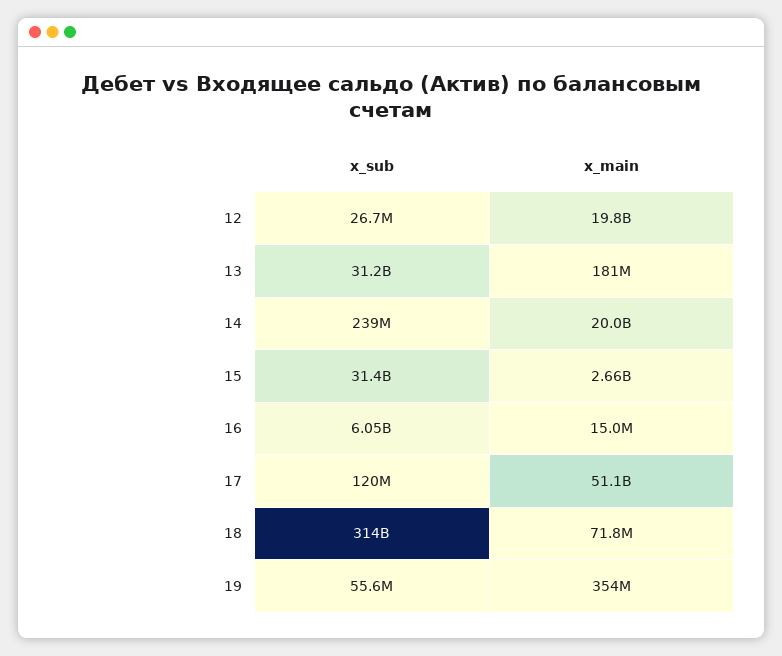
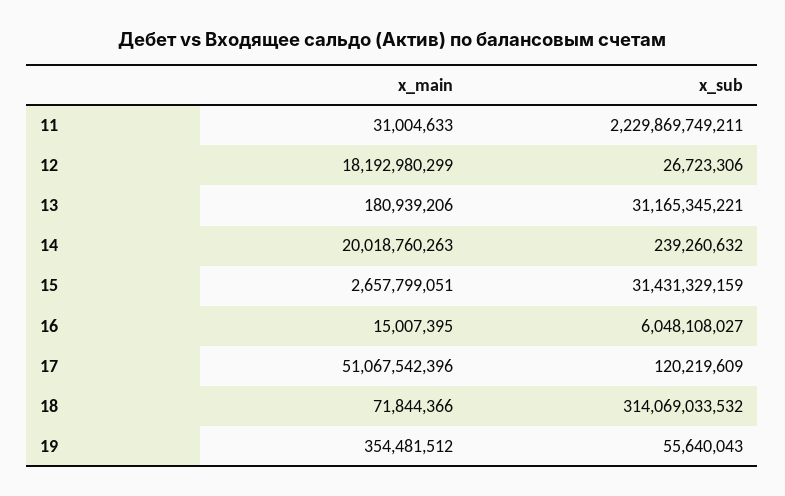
  {
    "x_sub": {
      "12": 26723306,
      "13": 31165345221,
      "14": 239260632,
      "15": 31431329159,
      "16": 6048108027,
      "17": 120219609,
      "18": 314069033532,
-     "19": 55640043
+     "19": 55640043,
+     "11": 2229869749211
    },
    "x_main": {
-     "12": 19800000000,
+     "12": 18192980299,
      "13": 180939206,
      "14": 20018760263,
      "15": 2657799051,
      "16": 15007395,
      "17": 51067542396,
      "18": 71844366,
-     "19": 354481512
+     "19": 354481512,
+     "11": 31004633
    }
  }

